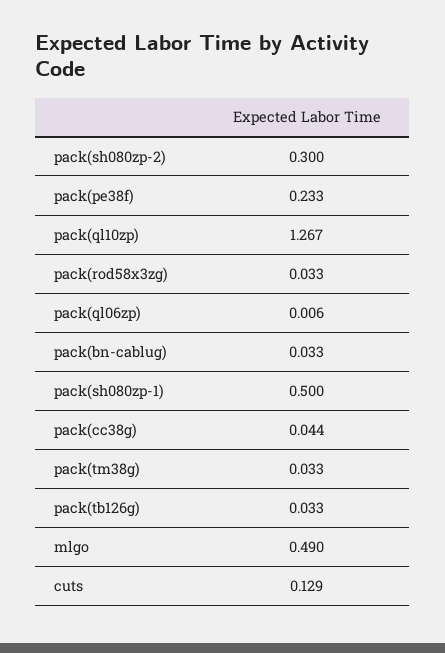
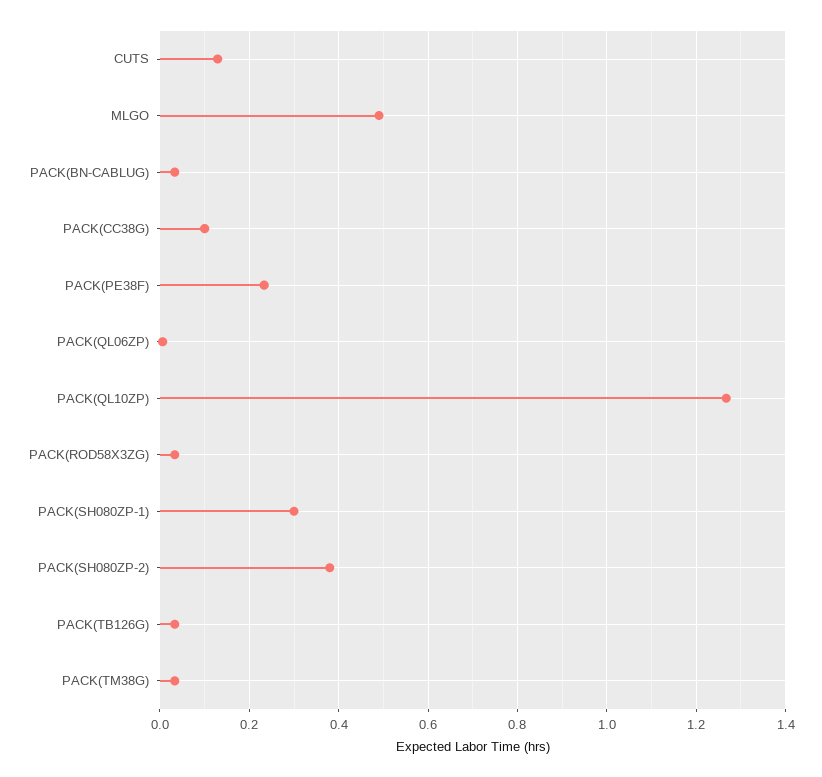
  {
-   "pack(sh080zp-2)": 0.3,
+   "pack(sh080zp-2)": 0.38,
    "pack(pe38f)": 0.233,
    "pack(ql10zp)": 1.267,
    "pack(rod58x3zg)": 0.033,
    "pack(ql06zp)": 0.006,
    "pack(bn-cablug)": 0.033,
-   "pack(sh080zp-1)": 0.5,
+   "pack(sh080zp-1)": 0.3,
-   "pack(cc38g)": 0.044,
+   "pack(cc38g)": 0.1,
    "pack(tm38g)": 0.033,
    "pack(tb126g)": 0.033,
    "mlgo": 0.49,
    "cuts": 0.129
  }

